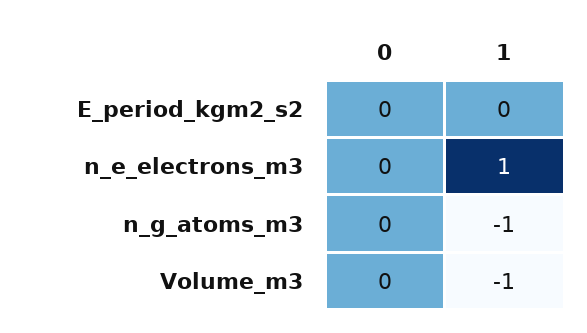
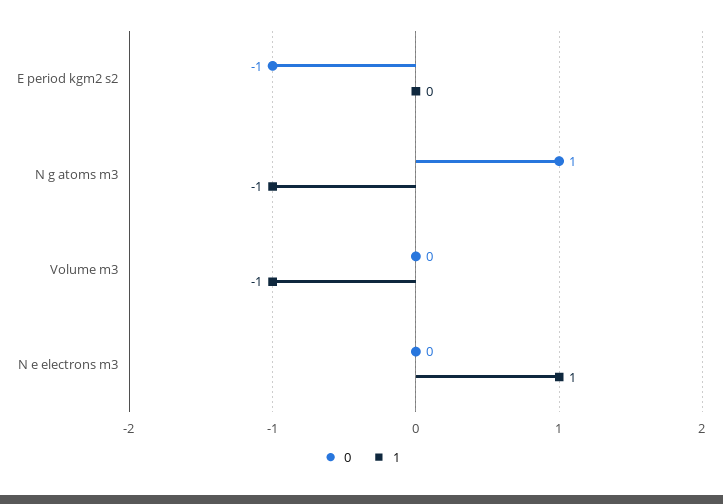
  {
    "0": {
-     "E_period_kgm2_s2": 0,
+     "E_period_kgm2_s2": -1,
      "n_e_electrons_m3": 0,
-     "n_g_atoms_m3": 0,
+     "n_g_atoms_m3": 1,
      "Volume_m3": 0
    },
    "1": {
      "E_period_kgm2_s2": 0,
      "n_e_electrons_m3": 1,
      "n_g_atoms_m3": -1,
      "Volume_m3": -1
    }
  }

